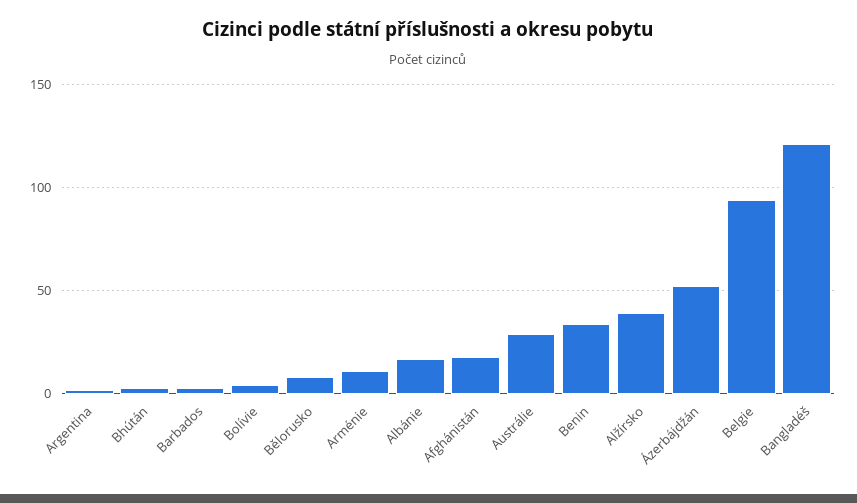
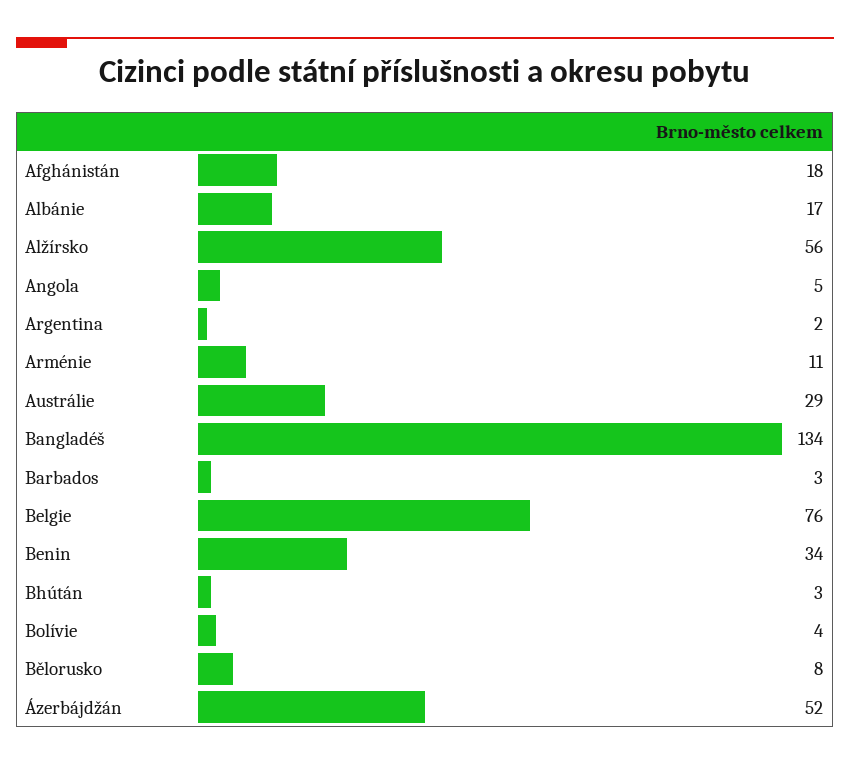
  {
    "Argentina": 2,
    "Bhútán": 3,
    "Barbados": 3,
    "Bolívie": 4,
    "Bělorusko": 8,
    "Arménie": 11,
    "Albánie": 17,
    "Afghánistán": 18,
    "Austrálie": 29,
    "Benin": 34,
-   "Alžírsko": 40,
+   "Alžírsko": 56,
    "Ázerbájdžán": 52,
-   "Belgie": 95,
+   "Belgie": 76,
-   "Bangladéš": 120
+   "Bangladéš": 134,
+   "Angola": 5
  }

